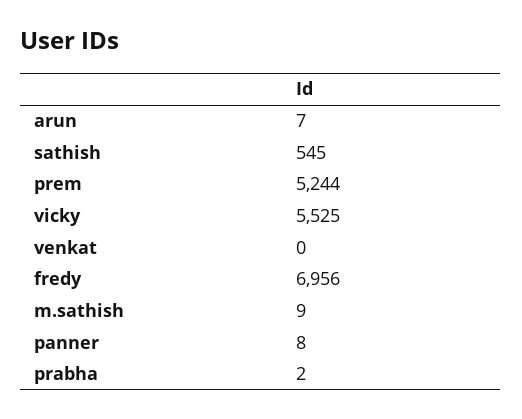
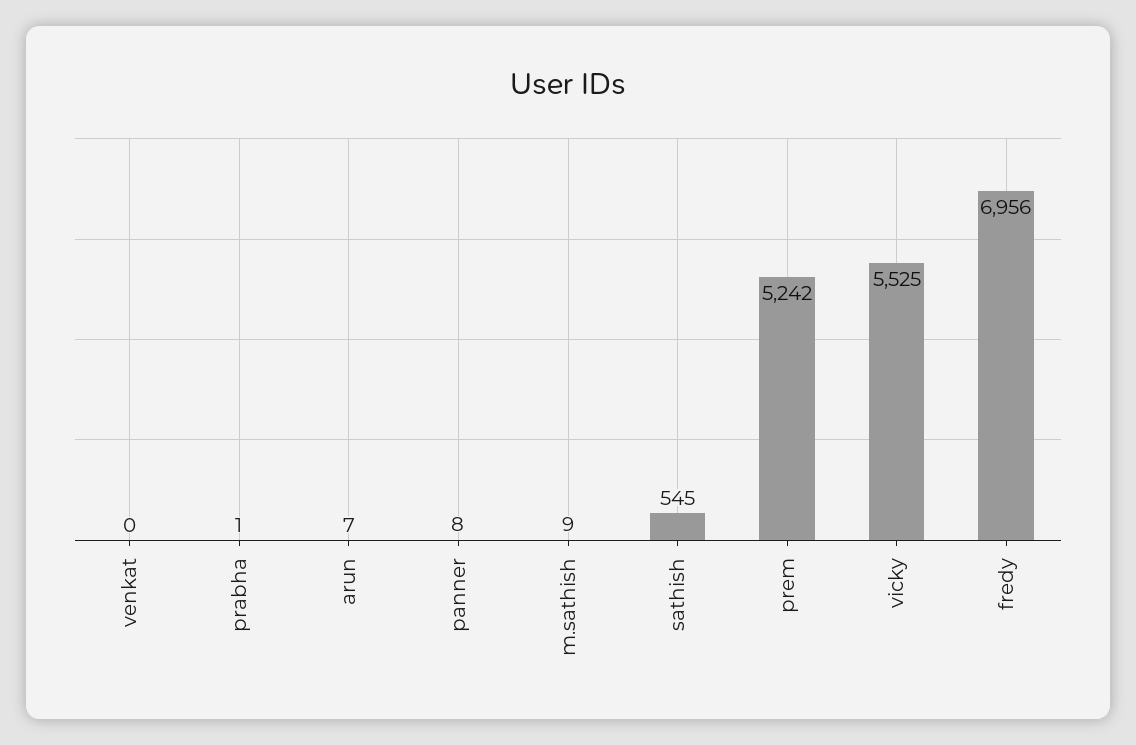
  {
    "arun": 7,
    "sathish": 545,
-   "prem": 5244,
+   "prem": 5242,
    "vicky": 5525,
    "venkat": 0,
    "fredy": 6956,
    "m.sathish": 9,
    "panner": 8,
-   "prabha": 2
+   "prabha": 1
  }

